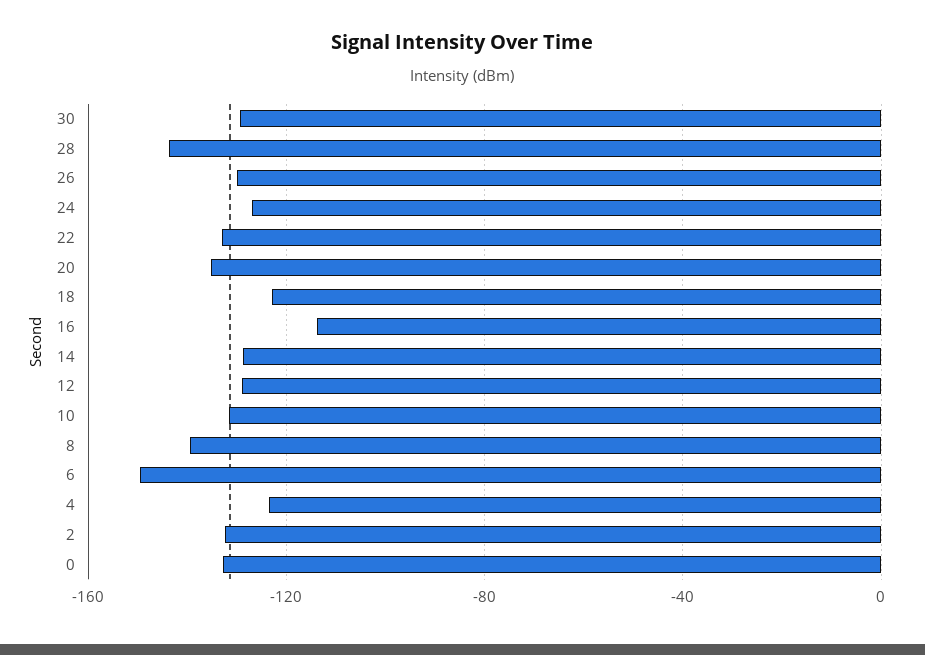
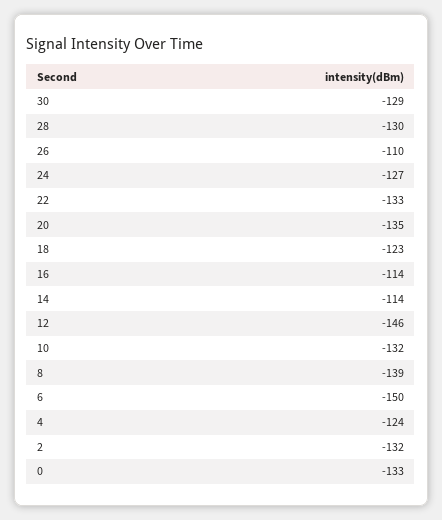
  {
    "30": -129,
-   "28": -145,
+   "28": -130,
-   "26": -130,
+   "26": -110,
    "24": -127,
    "22": -133,
    "20": -135,
    "18": -123,
    "16": -114,
-   "14": -130,
+   "14": -114,
-   "12": -130,
+   "12": -146,
    "10": -132,
    "8": -139,
    "6": -150,
    "4": -124,
    "2": -132,
    "0": -133
  }

